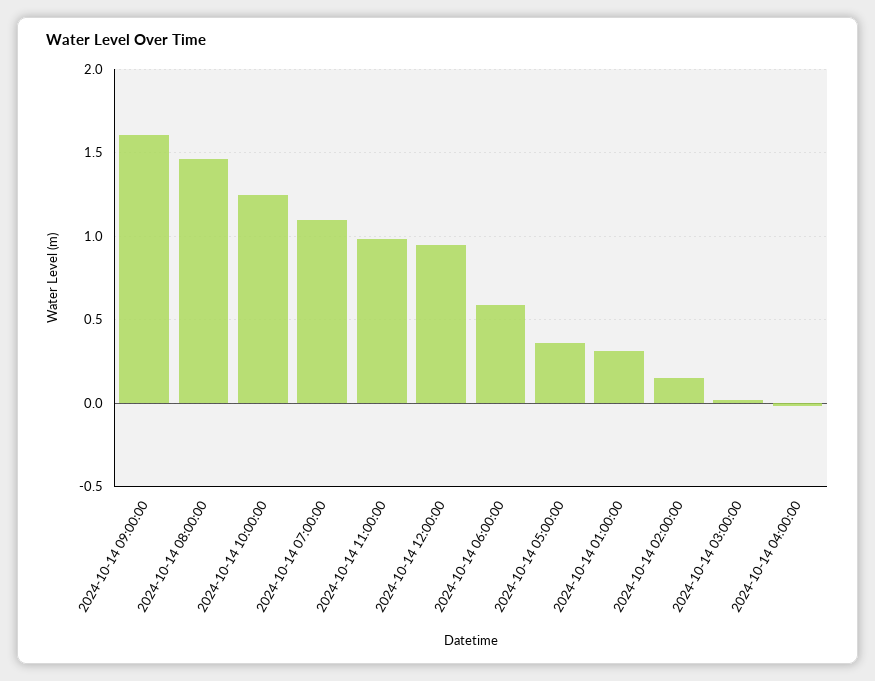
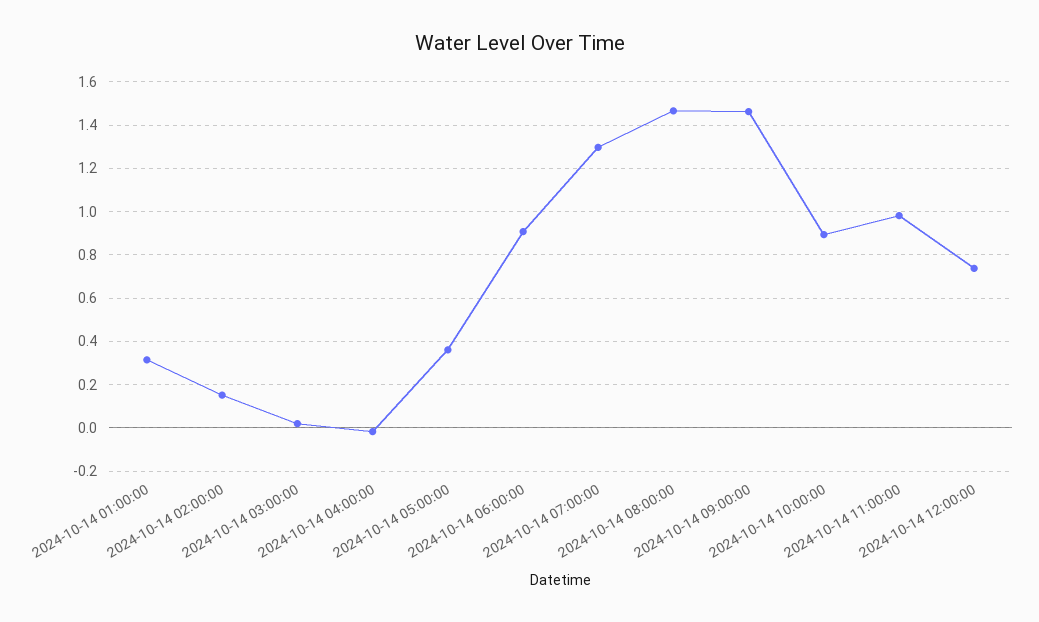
  {
-   "2024-10-14 09:00:00": 1.6,
+   "2024-10-14 09:00:00": 1.45,
    "2024-10-14 08:00:00": 1.45,
-   "2024-10-14 10:00:00": 1.25,
+   "2024-10-14 10:00:00": 0.9,
-   "2024-10-14 07:00:00": 1.1,
+   "2024-10-14 07:00:00": 1.3,
    "2024-10-14 11:00:00": 1,
-   "2024-10-14 12:00:00": 0.95,
+   "2024-10-14 12:00:00": 0.75,
-   "2024-10-14 06:00:00": 0.6,
+   "2024-10-14 06:00:00": 0.9,
    "2024-10-14 05:00:00": 0.35,
    "2024-10-14 01:00:00": 0.3,
    "2024-10-14 02:00:00": 0.15,
    "2024-10-14 03:00:00": 0,
    "2024-10-14 04:00:00": 0
  }

